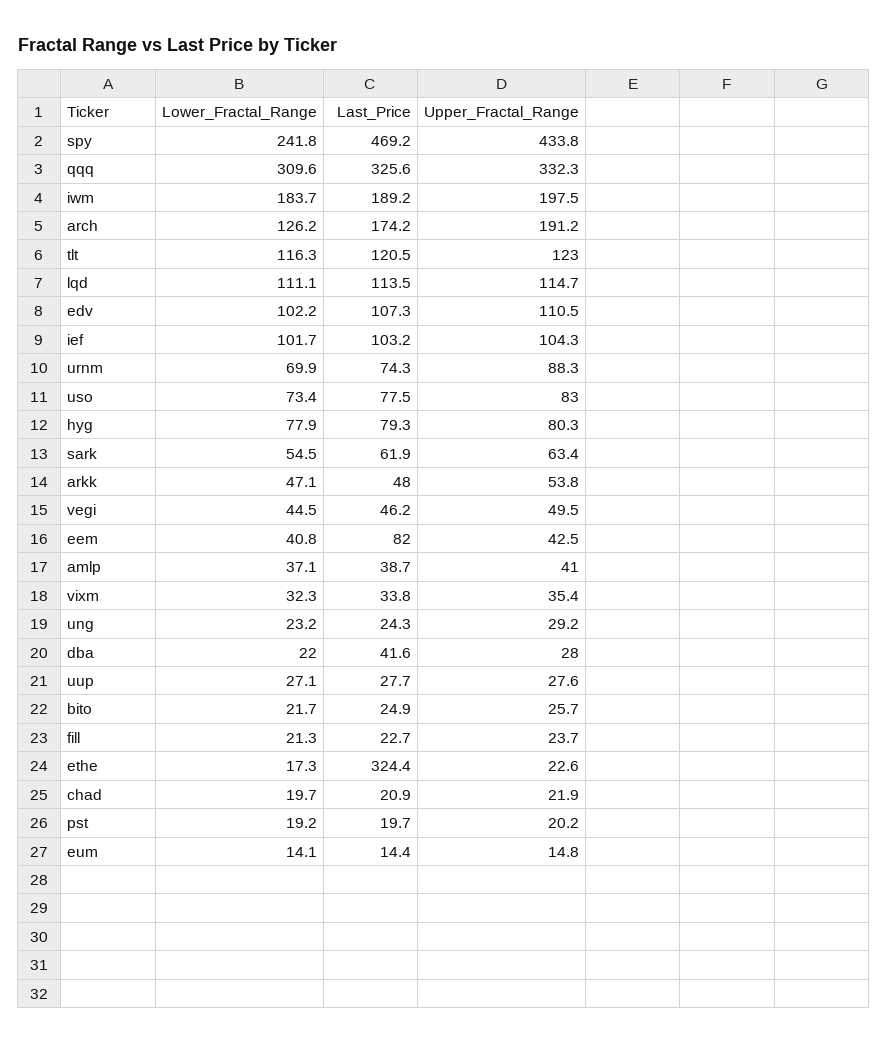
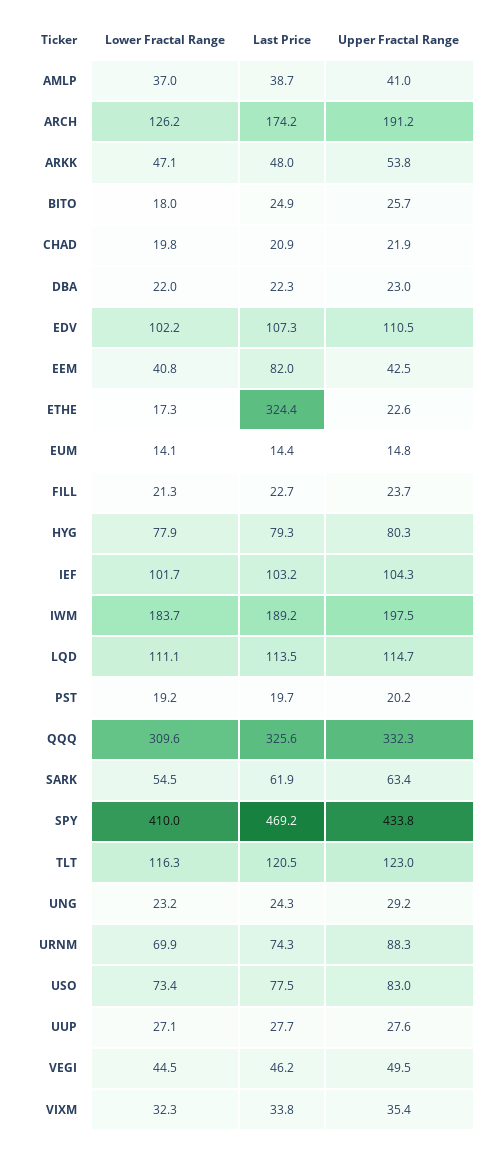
  {
    "Lower_Fractal_Range": {
-     "spy": 241.8,
+     "spy": 410,
      "qqq": 309.6,
      "iwm": 183.7,
      "arch": 126.2,
      "tlt": 116.3,
      "lqd": 111.1,
      "edv": 102.2,
      "ief": 101.7,
      "urnm": 69.9,
      "uso": 73.4,
      "hyg": 77.9,
      "sark": 54.5,
      "arkk": 47.1,
      "vegi": 44.5,
      "eem": 40.8,
-     "amlp": 37.1,
+     "amlp": 37,
      "vixm": 32.3,
      "ung": 23.2,
      "dba": 22,
      "uup": 27.1,
-     "bito": 21.7,
+     "bito": 18,
      "fill": 21.3,
      "ethe": 17.3,
-     "chad": 19.7,
+     "chad": 19.8,
      "pst": 19.2,
      "eum": 14.1
    },
    "Last_Price": {
      "spy": 469.2,
      "qqq": 325.6,
      "iwm": 189.2,
      "arch": 174.2,
      "tlt": 120.5,
      "lqd": 113.5,
      "edv": 107.3,
      "ief": 103.2,
      "urnm": 74.3,
      "uso": 77.5,
      "hyg": 79.3,
      "sark": 61.9,
      "arkk": 48,
      "vegi": 46.2,
      "eem": 82,
      "amlp": 38.7,
      "vixm": 33.8,
      "ung": 24.3,
-     "dba": 41.6,
+     "dba": 22.3,
      "uup": 27.7,
      "bito": 24.9,
      "fill": 22.7,
      "ethe": 324.4,
      "chad": 20.9,
      "pst": 19.7,
      "eum": 14.4
    },
    "Upper_Fractal_Range": {
      "spy": 433.8,
      "qqq": 332.3,
      "iwm": 197.5,
      "arch": 191.2,
      "tlt": 123,
      "lqd": 114.7,
      "edv": 110.5,
      "ief": 104.3,
      "urnm": 88.3,
      "uso": 83,
      "hyg": 80.3,
      "sark": 63.4,
      "arkk": 53.8,
      "vegi": 49.5,
      "eem": 42.5,
      "amlp": 41,
      "vixm": 35.4,
      "ung": 29.2,
-     "dba": 28,
+     "dba": 23,
      "uup": 27.6,
      "bito": 25.7,
      "fill": 23.7,
      "ethe": 22.6,
      "chad": 21.9,
      "pst": 20.2,
      "eum": 14.8
    }
  }

